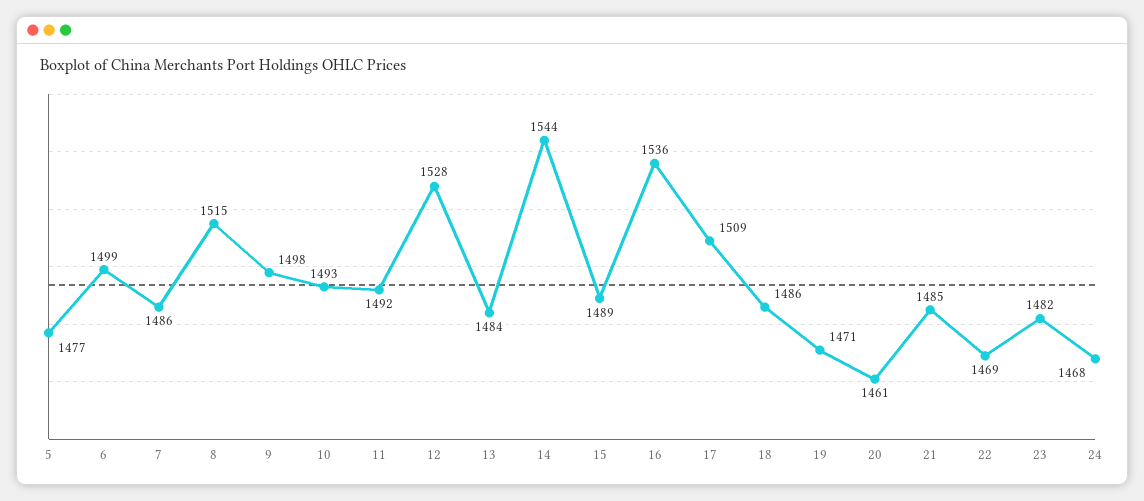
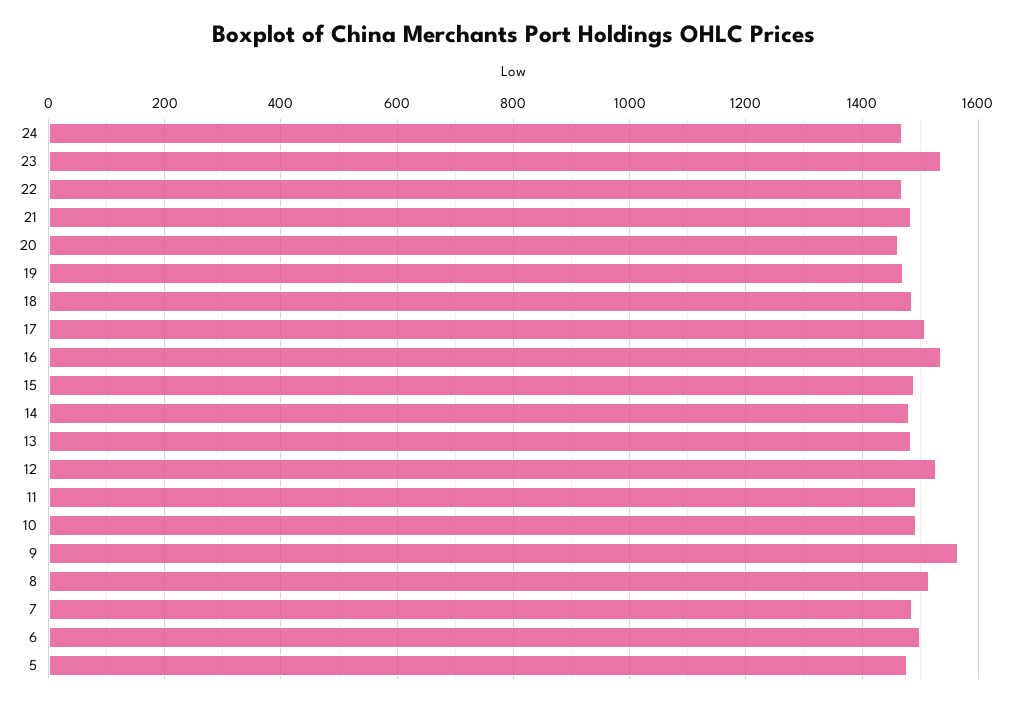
  {
    "5": 1477,
    "6": 1499,
    "7": 1486,
    "8": 1515,
-   "9": 1498,
+   "9": 1560,
    "10": 1493,
    "11": 1492,
    "12": 1528,
    "13": 1484,
-   "14": 1544,
+   "14": 1480,
    "15": 1489,
    "16": 1536,
    "17": 1509,
    "18": 1486,
    "19": 1471,
    "20": 1461,
    "21": 1485,
    "22": 1469,
-   "23": 1482,
+   "23": 1540,
    "24": 1468
  }

